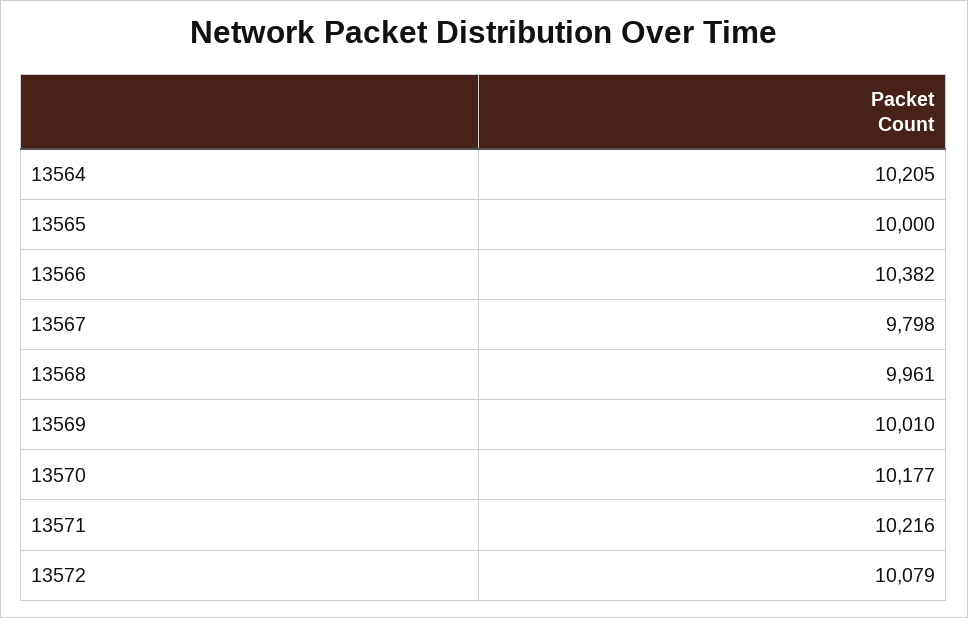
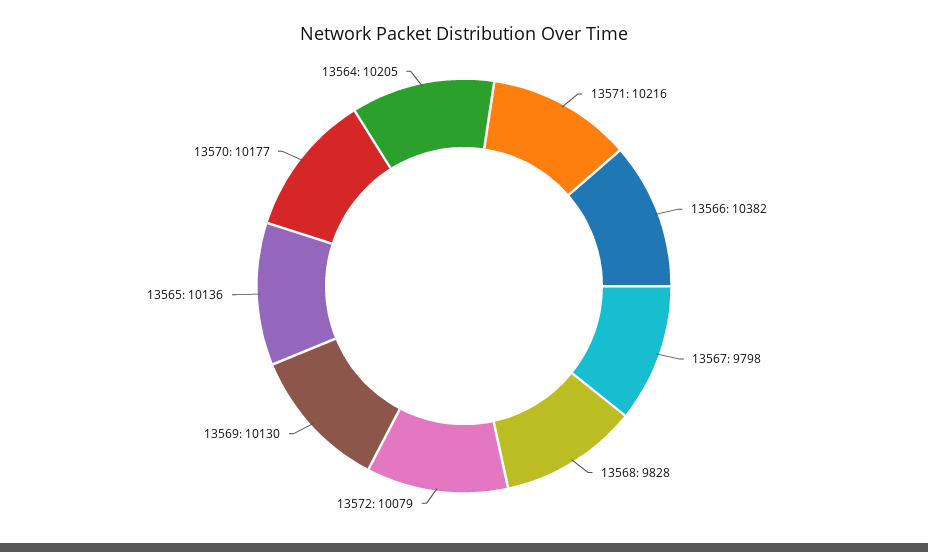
  {
    "13564": 10205,
-   "13565": 10000,
+   "13565": 10136,
    "13566": 10382,
    "13567": 9798,
-   "13568": 9961,
+   "13568": 9828,
-   "13569": 10010,
+   "13569": 10130,
    "13570": 10177,
    "13571": 10216,
    "13572": 10079
  }

